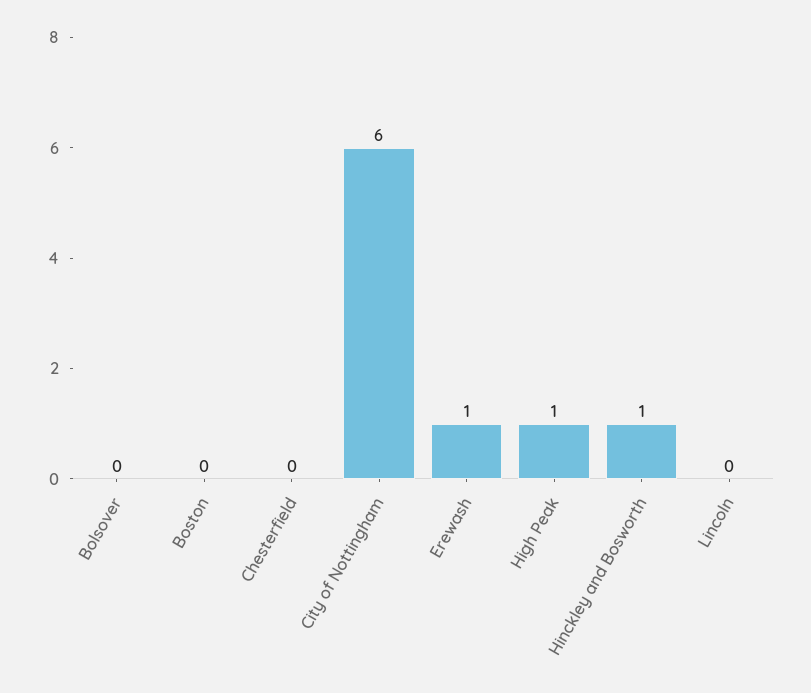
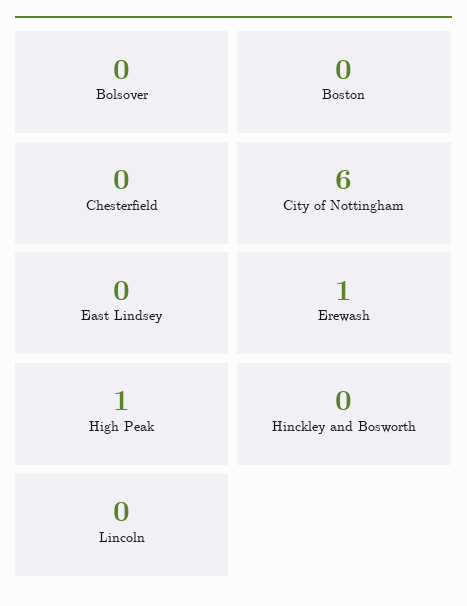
  {
    "Bolsover": 0,
    "Boston": 0,
    "Chesterfield": 0,
    "City of Nottingham": 6,
    "Erewash": 1,
    "High Peak": 1,
-   "Hinckley and Bosworth": 1,
+   "Hinckley and Bosworth": 0,
-   "Lincoln": 0
+   "Lincoln": 0,
+   "East Lindsey": 0
  }

